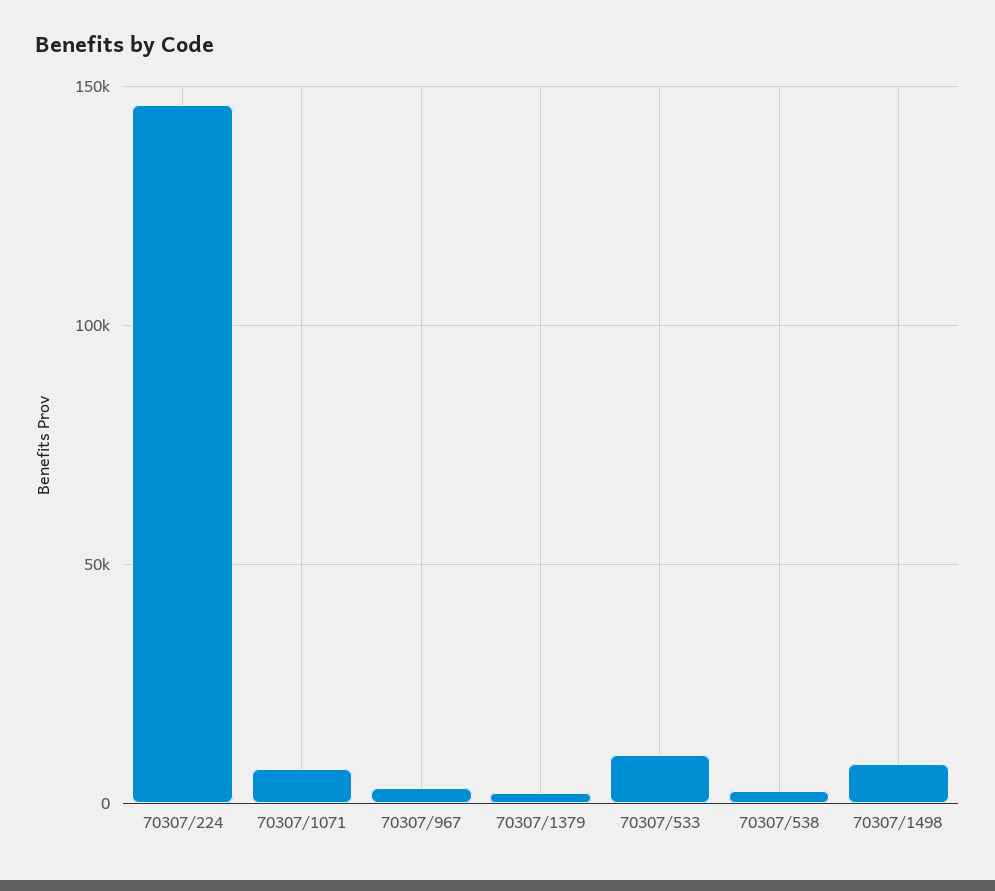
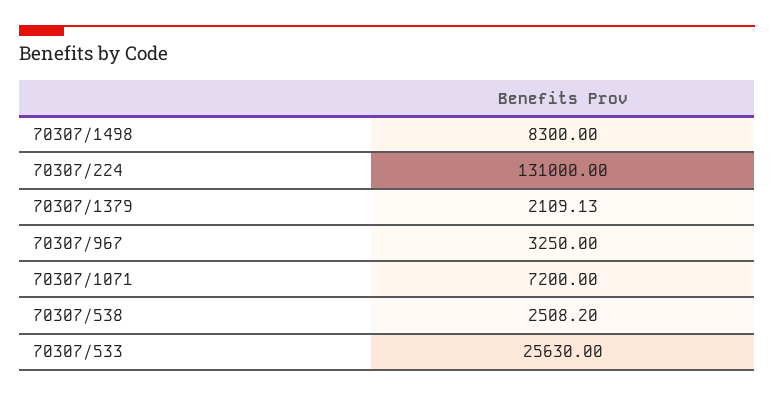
  {
-   "70307/224": 145000,
+   "70307/224": 131000,
    "70307/1071": 7200,
    "70307/967": 3250,
    "70307/1379": 2109.13,
-   "70307/533": 10000,
+   "70307/533": 25630,
    "70307/538": 2508.2,
    "70307/1498": 8300
  }

